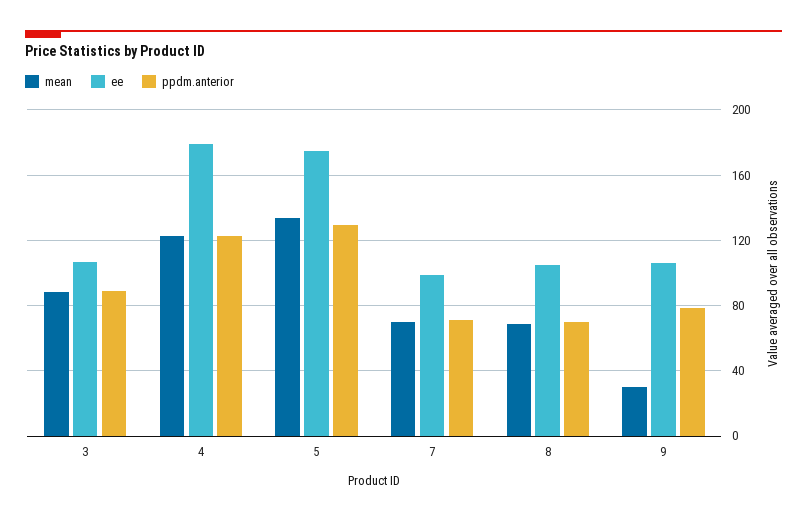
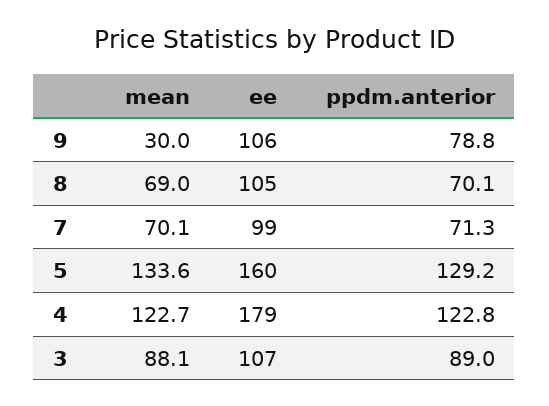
  {
    "mean": {
      "3": 88.1,
      "4": 122.7,
      "5": 133.6,
      "7": 70.1,
      "8": 69,
      "9": 30
    },
    "ee": {
      "3": 107,
      "4": 179,
-     "5": 175,
+     "5": 160,
      "7": 99,
      "8": 105,
      "9": 106
    },
    "ppdm.anterior": {
      "3": 89,
      "4": 122.8,
      "5": 129.2,
      "7": 71.3,
      "8": 70.1,
      "9": 78.8
    }
  }

